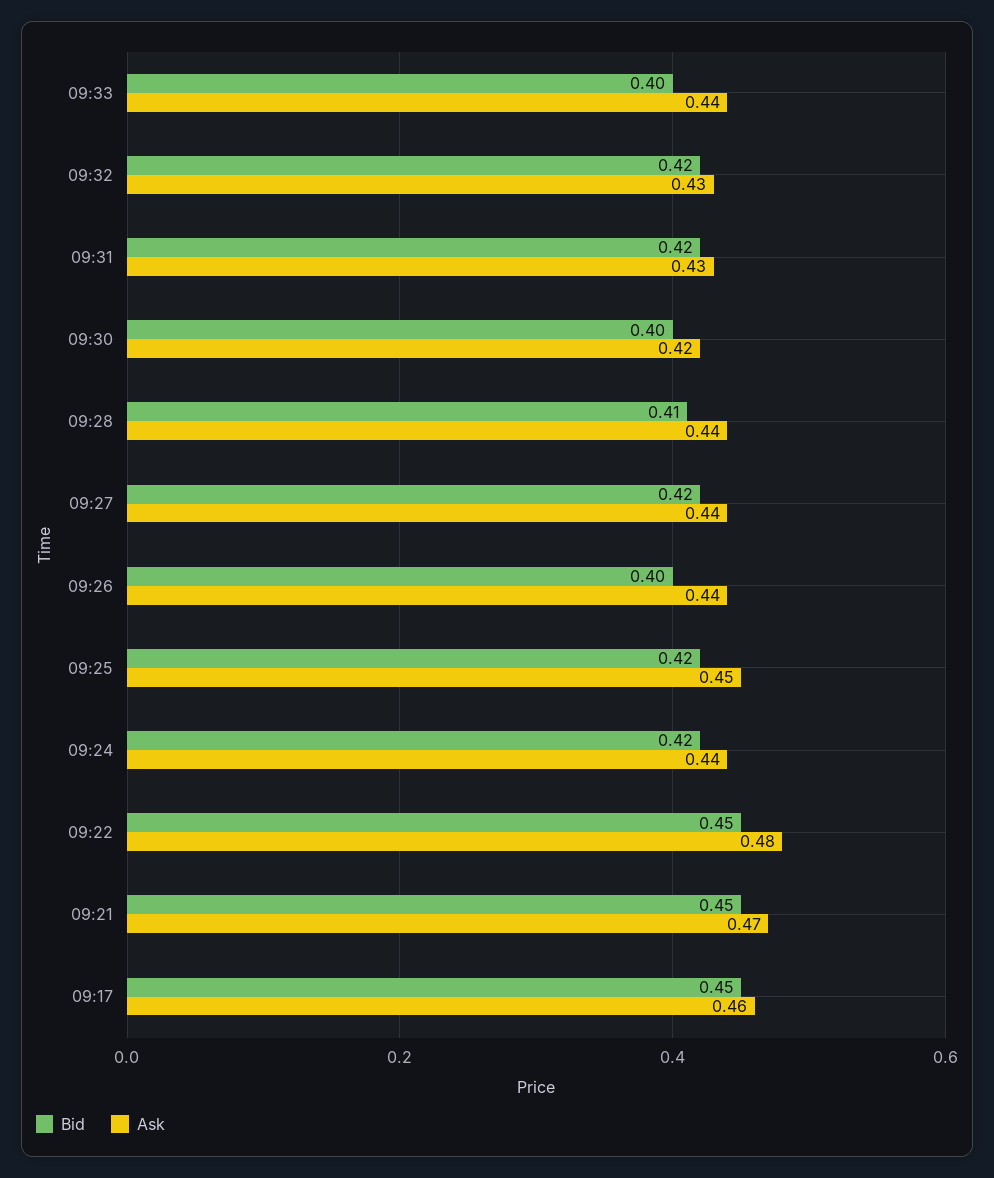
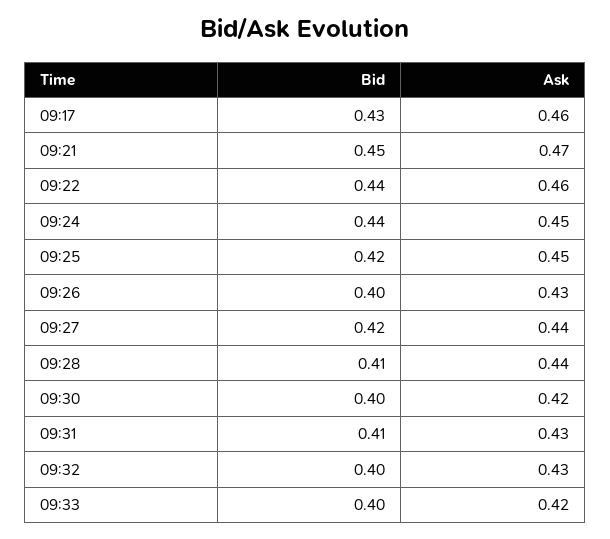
  {
    "Bid": {
      "09:33": 0.4,
-     "09:32": 0.42,
+     "09:32": 0.4,
-     "09:31": 0.42,
+     "09:31": 0.41,
      "09:30": 0.4,
      "09:28": 0.41,
      "09:27": 0.42,
      "09:26": 0.4,
      "09:25": 0.42,
-     "09:24": 0.42,
+     "09:24": 0.44,
-     "09:22": 0.45,
+     "09:22": 0.44,
      "09:21": 0.45,
-     "09:17": 0.45
+     "09:17": 0.43
    },
    "Ask": {
-     "09:33": 0.44,
+     "09:33": 0.42,
      "09:32": 0.43,
      "09:31": 0.43,
      "09:30": 0.42,
      "09:28": 0.44,
      "09:27": 0.44,
-     "09:26": 0.44,
+     "09:26": 0.43,
      "09:25": 0.45,
-     "09:24": 0.44,
+     "09:24": 0.45,
-     "09:22": 0.48,
+     "09:22": 0.46,
      "09:21": 0.47,
      "09:17": 0.46
    }
  }

